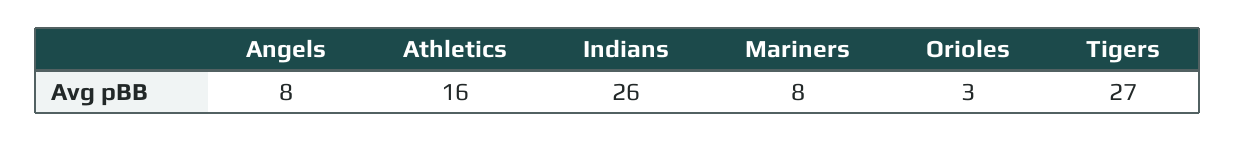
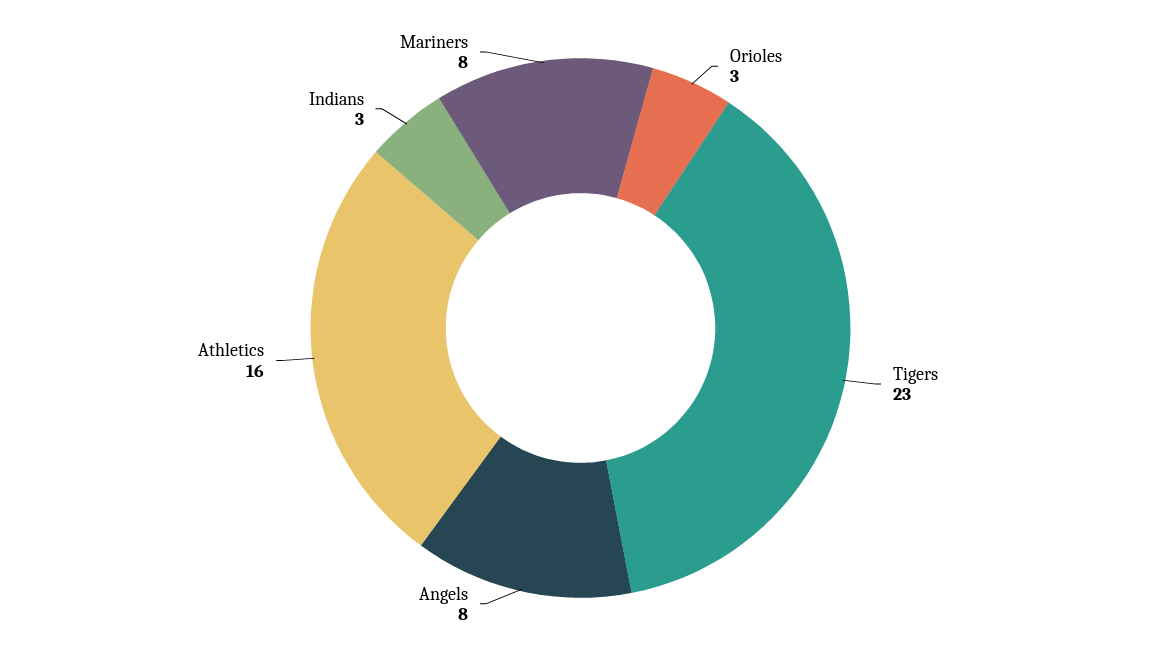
  {
    "Angels": 8,
    "Athletics": 16,
-   "Indians": 26,
+   "Indians": 3,
    "Mariners": 8,
    "Orioles": 3,
-   "Tigers": 27
+   "Tigers": 23
  }

